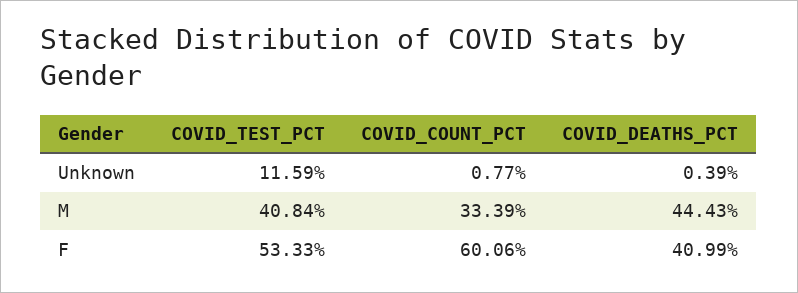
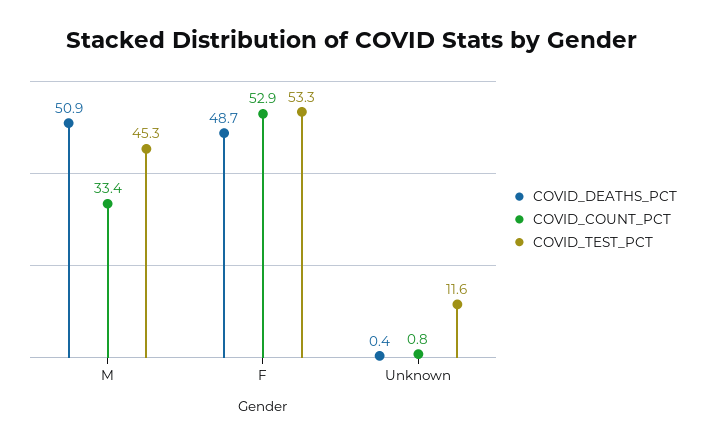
  {
    "COVID_TEST_PCT": {
      "Unknown": 11.59,
-     "M": 40.84,
+     "M": 45.3,
      "F": 53.33
    },
    "COVID_COUNT_PCT": {
      "Unknown": 0.77,
      "M": 33.39,
-     "F": 60.06
+     "F": 52.9
    },
    "COVID_DEATHS_PCT": {
      "Unknown": 0.39,
-     "M": 44.43,
+     "M": 50.9,
-     "F": 40.99
+     "F": 48.7
    }
  }

